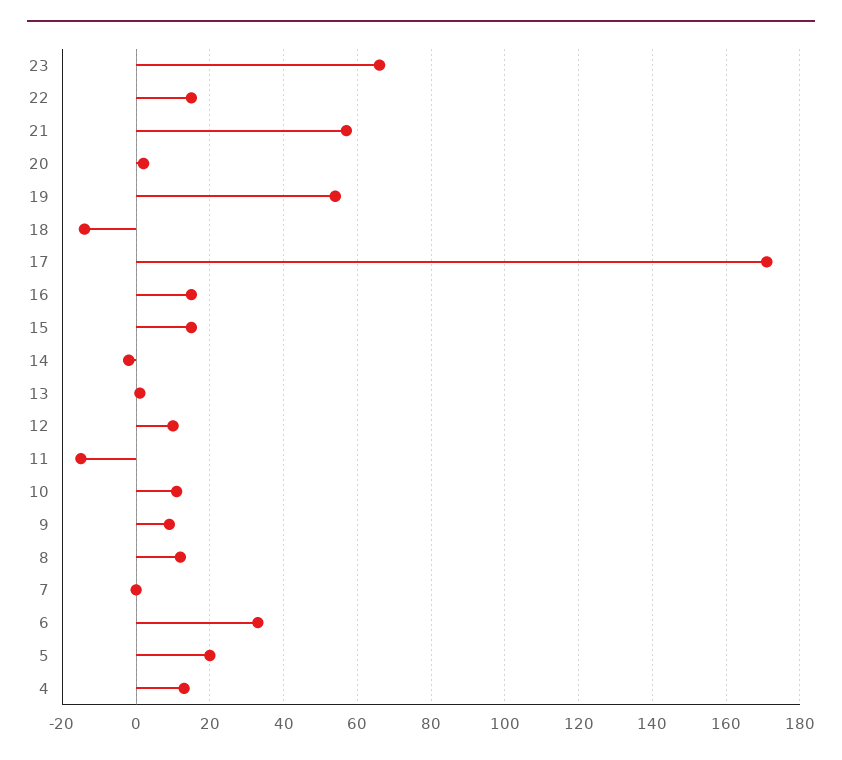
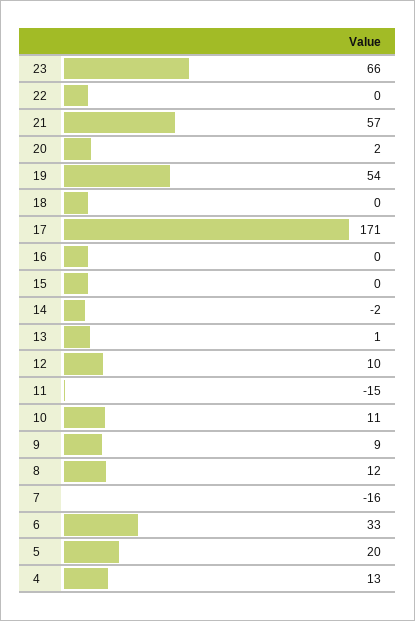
  {
    "23": 66,
-   "22": 15,
+   "22": 0,
    "21": 57,
    "20": 2,
    "19": 54,
-   "18": -15,
+   "18": 0,
    "17": 171,
-   "16": 15,
+   "16": 0,
-   "15": 15,
+   "15": 0,
    "14": -2,
    "13": 1,
    "12": 10,
    "11": -15,
    "10": 11,
    "9": 9,
    "8": 12,
-   "7": 0,
+   "7": -16,
    "6": 33,
    "5": 20,
    "4": 13
  }

